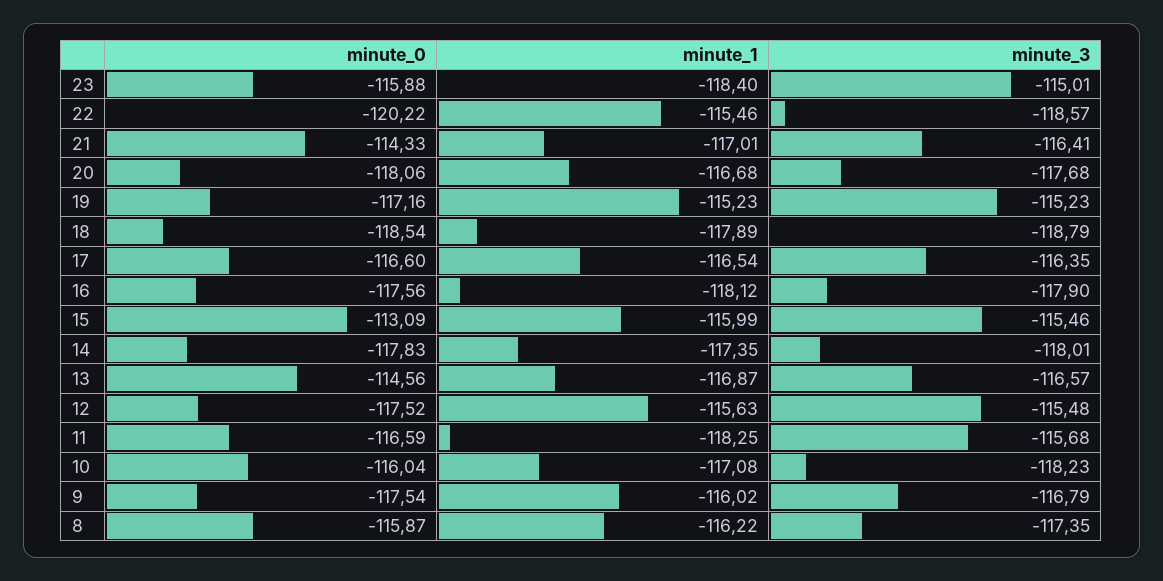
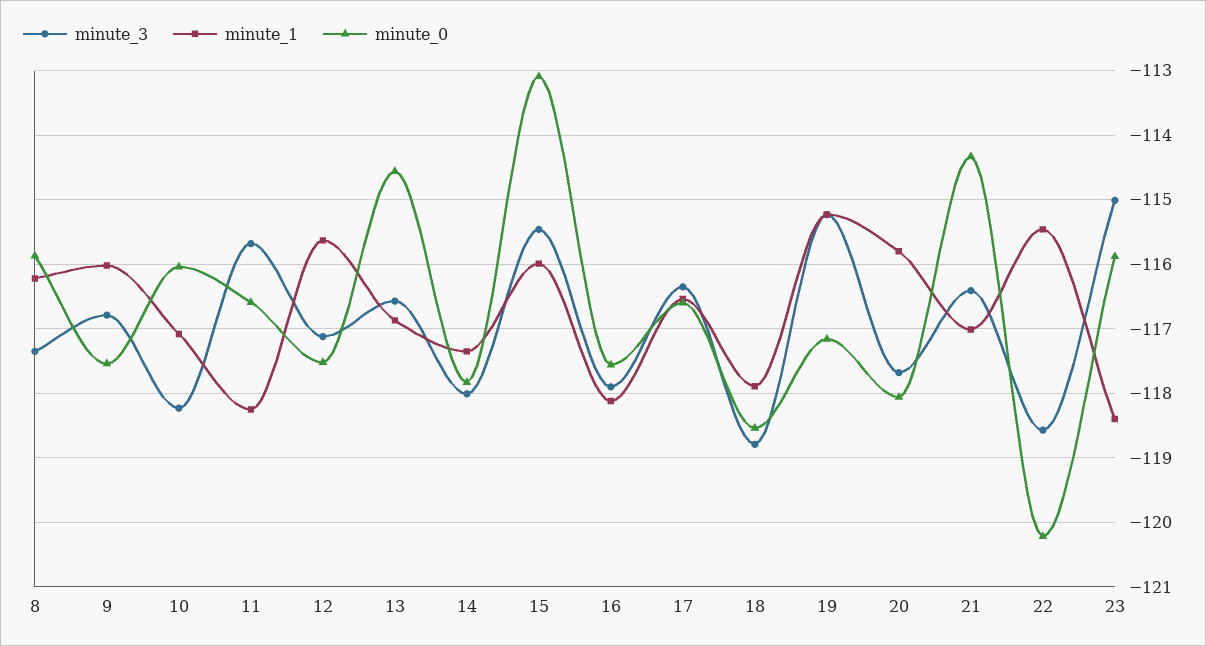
  {
    "minute_0": {
      "23": -115.88,
      "22": -120.22,
      "21": -114.33,
      "20": -118.06,
      "19": -117.16,
      "18": -118.54,
      "17": -116.6,
      "16": -117.56,
      "15": -113.09,
      "14": -117.83,
      "13": -114.56,
      "12": -117.52,
      "11": -116.59,
      "10": -116.04,
      "9": -117.54,
      "8": -115.87
    },
    "minute_1": {
      "23": -118.4,
      "22": -115.46,
      "21": -117.01,
-     "20": -116.68,
+     "20": -115.8,
      "19": -115.23,
      "18": -117.89,
      "17": -116.54,
      "16": -118.12,
      "15": -115.99,
      "14": -117.35,
      "13": -116.87,
      "12": -115.63,
      "11": -118.25,
      "10": -117.08,
      "9": -116.02,
      "8": -116.22
    },
    "minute_3": {
      "23": -115.01,
      "22": -118.57,
      "21": -116.41,
      "20": -117.68,
      "19": -115.23,
      "18": -118.79,
      "17": -116.35,
      "16": -117.9,
      "15": -115.46,
      "14": -118.01,
      "13": -116.57,
-     "12": -115.48,
+     "12": -117.1,
      "11": -115.68,
      "10": -118.23,
      "9": -116.79,
      "8": -117.35
    }
  }

